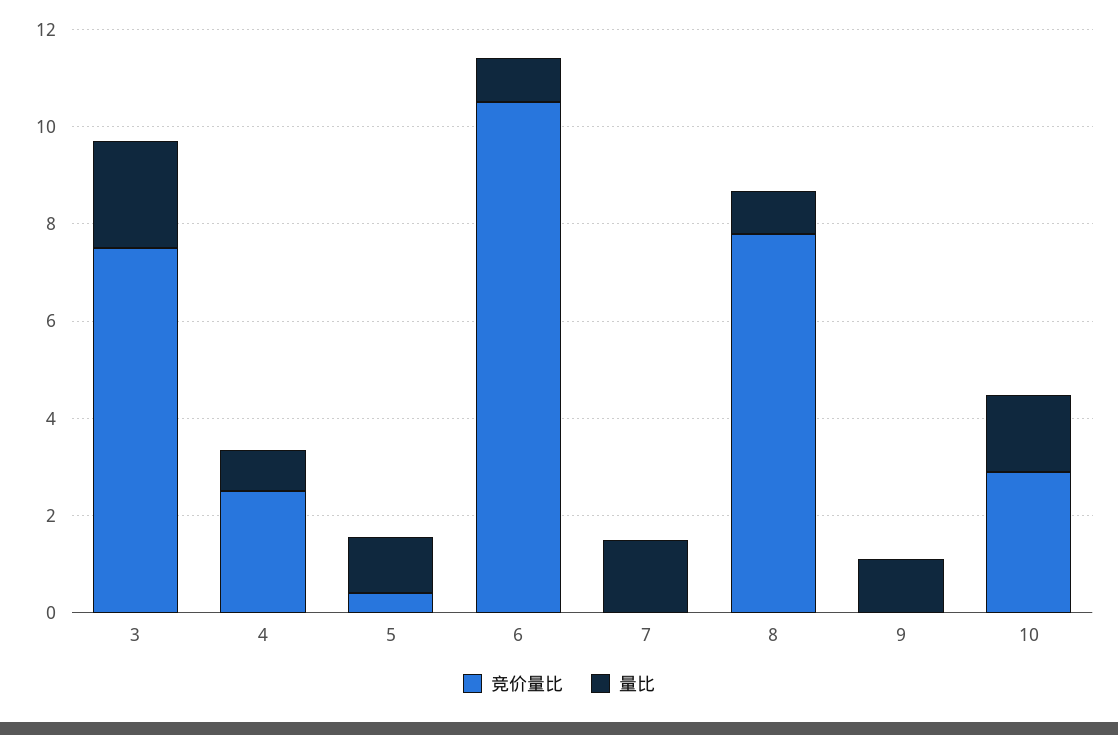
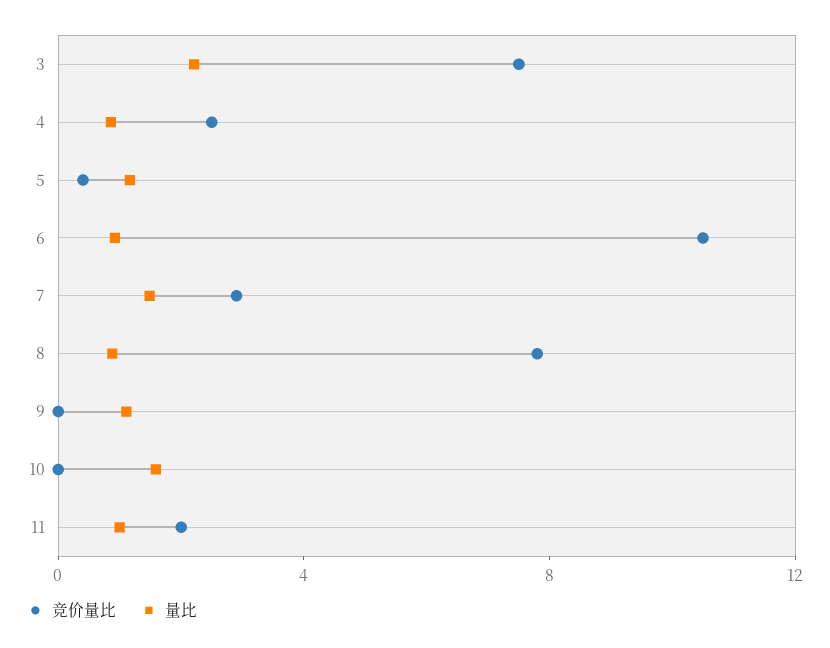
  {
    "竞价量比": {
      "3": 7.5,
      "4": 2.5,
      "5": 0.5,
      "6": 10.5,
-     "7": 0,
+     "7": 3,
      "8": 8,
      "9": 0,
-     "10": 3
+     "10": 0,
+     "11": 2
    },
    "量比": {
      "3": 2,
      "4": 1,
      "5": 1,
      "6": 1,
      "7": 1.5,
      "8": 1,
      "9": 1,
-     "10": 1.5
+     "10": 1.5,
+     "11": 1
    }
  }

